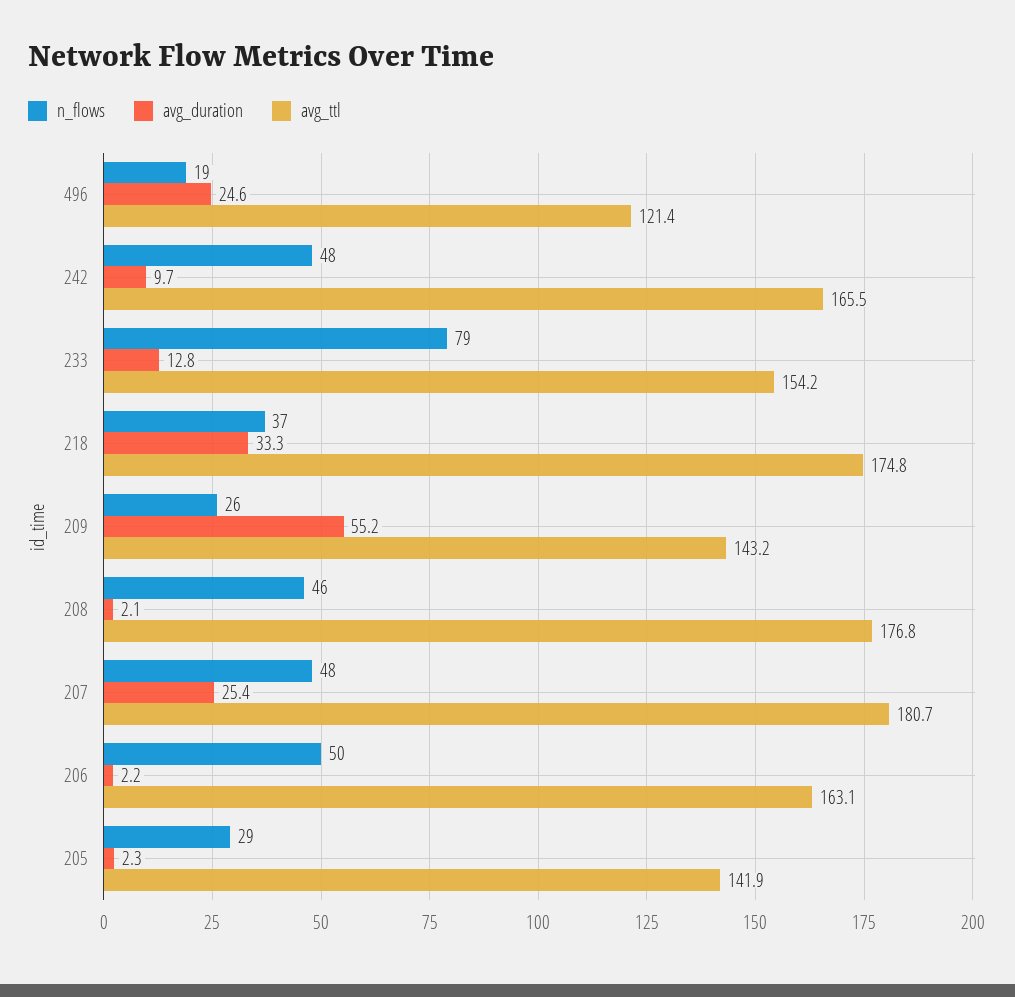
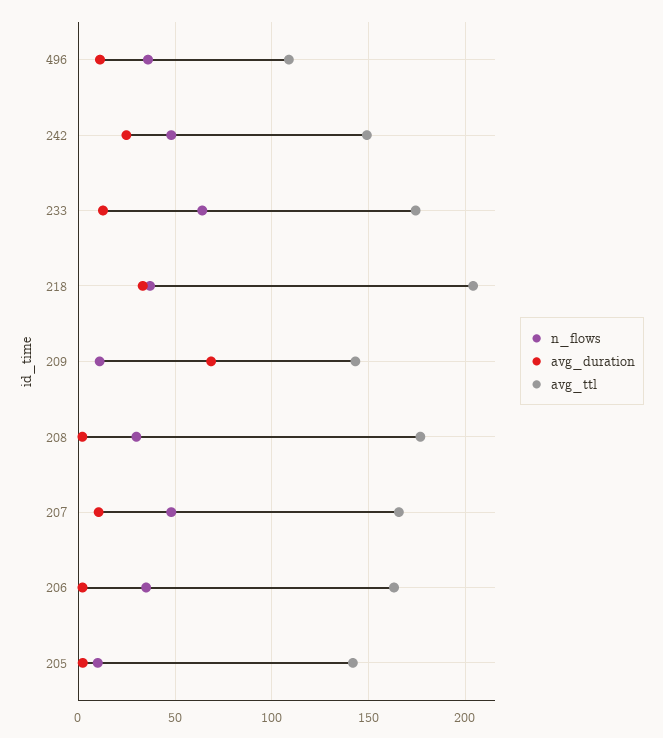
  {
    "n_flows": {
-     "496": 19,
+     "496": 35,
      "242": 48,
-     "233": 79,
+     "233": 65,
      "218": 37,
-     "209": 26,
+     "209": 10,
-     "208": 46,
+     "208": 30,
      "207": 48,
-     "206": 50,
+     "206": 35,
-     "205": 29
+     "205": 10
    },
    "avg_duration": {
-     "496": 24.6,
+     "496": 10,
-     "242": 9.7,
+     "242": 25,
      "233": 12.8,
      "218": 33.3,
-     "209": 55.2,
+     "209": 70,
      "208": 2.1,
-     "207": 25.4,
+     "207": 10,
      "206": 2.2,
      "205": 2.3
    },
    "avg_ttl": {
-     "496": 121.4,
+     "496": 110,
-     "242": 165.5,
+     "242": 150,
-     "233": 154.2,
+     "233": 175,
-     "218": 174.8,
+     "218": 205,
      "209": 143.2,
      "208": 176.8,
-     "207": 180.7,
+     "207": 165,
      "206": 163.1,
      "205": 141.9
    }
  }

